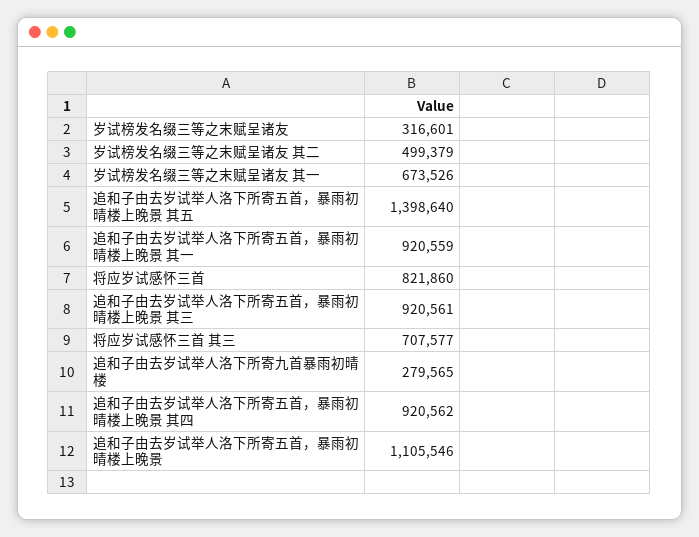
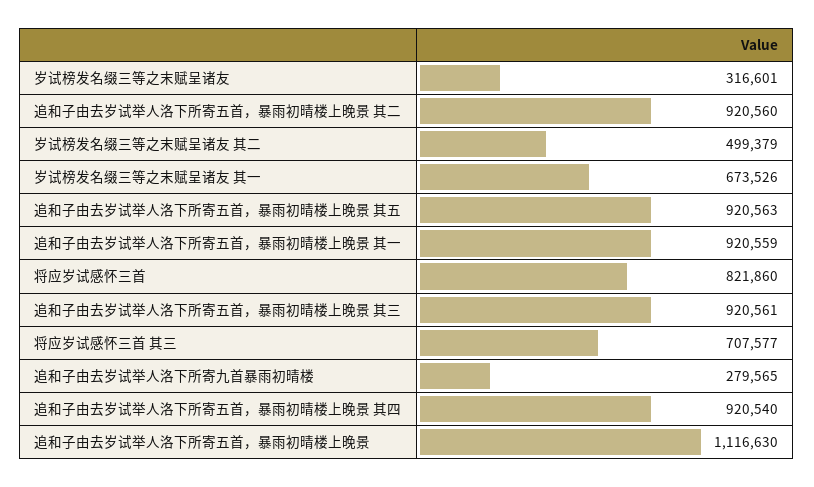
  {
    "岁试榜发名缀三等之末赋呈诸友": 316601,
    "岁试榜发名缀三等之末赋呈诸友 其二": 499379,
    "岁试榜发名缀三等之末赋呈诸友 其一": 673526,
-   "追和子由去岁试举人洛下所寄五首，暴雨初晴楼上晚景 其五": 1398640,
+   "追和子由去岁试举人洛下所寄五首，暴雨初晴楼上晚景 其五": 920563,
    "追和子由去岁试举人洛下所寄五首，暴雨初晴楼上晚景 其一": 920559,
    "将应岁试感怀三首": 821860,
    "追和子由去岁试举人洛下所寄五首，暴雨初晴楼上晚景 其三": 920561,
    "将应岁试感怀三首 其三": 707577,
    "追和子由去岁试举人洛下所寄九首暴雨初晴楼": 279565,
-   "追和子由去岁试举人洛下所寄五首，暴雨初晴楼上晚景 其四": 920562,
+   "追和子由去岁试举人洛下所寄五首，暴雨初晴楼上晚景 其四": 920540,
-   "追和子由去岁试举人洛下所寄五首，暴雨初晴楼上晚景": 1105546
+   "追和子由去岁试举人洛下所寄五首，暴雨初晴楼上晚景": 1116630,
+   "追和子由去岁试举人洛下所寄五首，暴雨初晴楼上晚景 其二": 920560
  }

